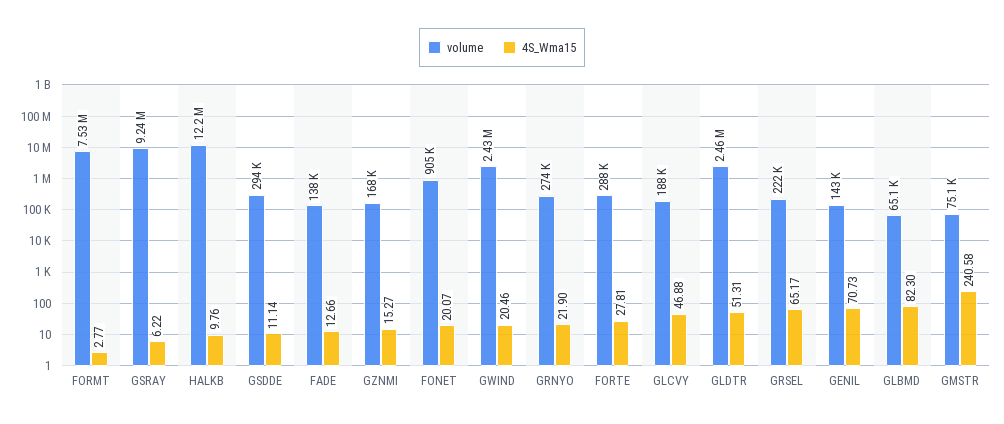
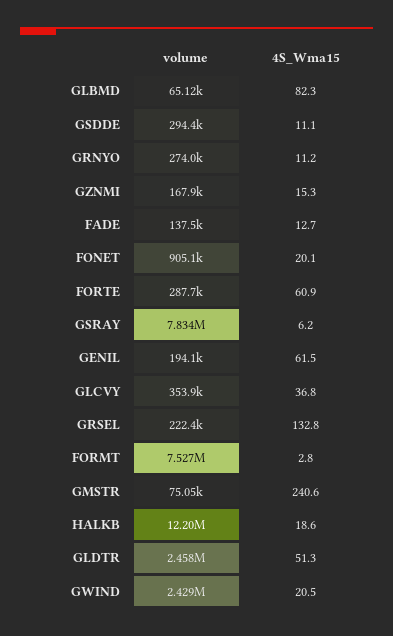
  {
    "volume": {
      "FORMT": 7527000,
-     "GSRAY": 9240000,
+     "GSRAY": 7834000,
      "HALKB": 12200000,
      "GSDDE": 294400,
      "FADE": 137500,
      "GZNMI": 167900,
      "FONET": 905100,
      "GWIND": 2429000,
      "GRNYO": 274000,
      "FORTE": 287700,
-     "GLCVY": 188000,
+     "GLCVY": 353900,
      "GLDTR": 2458000,
      "GRSEL": 222400,
-     "GENIL": 143000,
+     "GENIL": 194100,
      "GLBMD": 65120,
      "GMSTR": 75050
    },
    "4S_Wma15": {
      "FORMT": 2.77,
      "GSRAY": 6.22,
-     "HALKB": 9.76,
+     "HALKB": 18.6,
      "GSDDE": 11.14,
      "FADE": 12.66,
      "GZNMI": 15.27,
      "FONET": 20.07,
      "GWIND": 20.46,
-     "GRNYO": 21.9,
+     "GRNYO": 11.2,
-     "FORTE": 27.81,
+     "FORTE": 60.9,
-     "GLCVY": 46.88,
+     "GLCVY": 36.8,
      "GLDTR": 51.31,
-     "GRSEL": 65.17,
+     "GRSEL": 132.8,
-     "GENIL": 70.73,
+     "GENIL": 61.5,
      "GLBMD": 82.3,
      "GMSTR": 240.58
    }
  }

